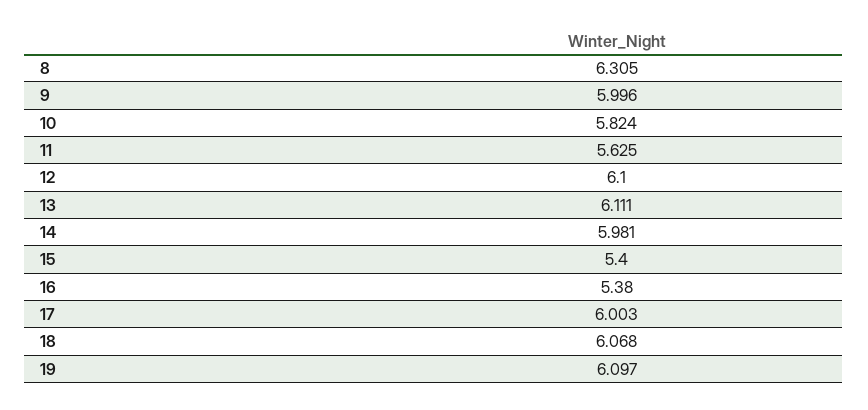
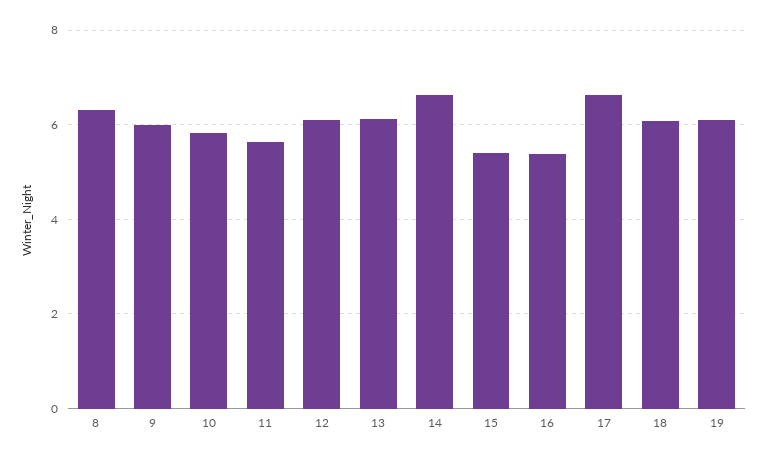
  {
    "8": 6.305,
    "9": 5.996,
    "10": 5.824,
    "11": 5.625,
    "12": 6.1,
    "13": 6.111,
-   "14": 5.981,
+   "14": 6.6,
    "15": 5.4,
    "16": 5.38,
-   "17": 6.003,
+   "17": 6.6,
    "18": 6.068,
    "19": 6.097
  }

